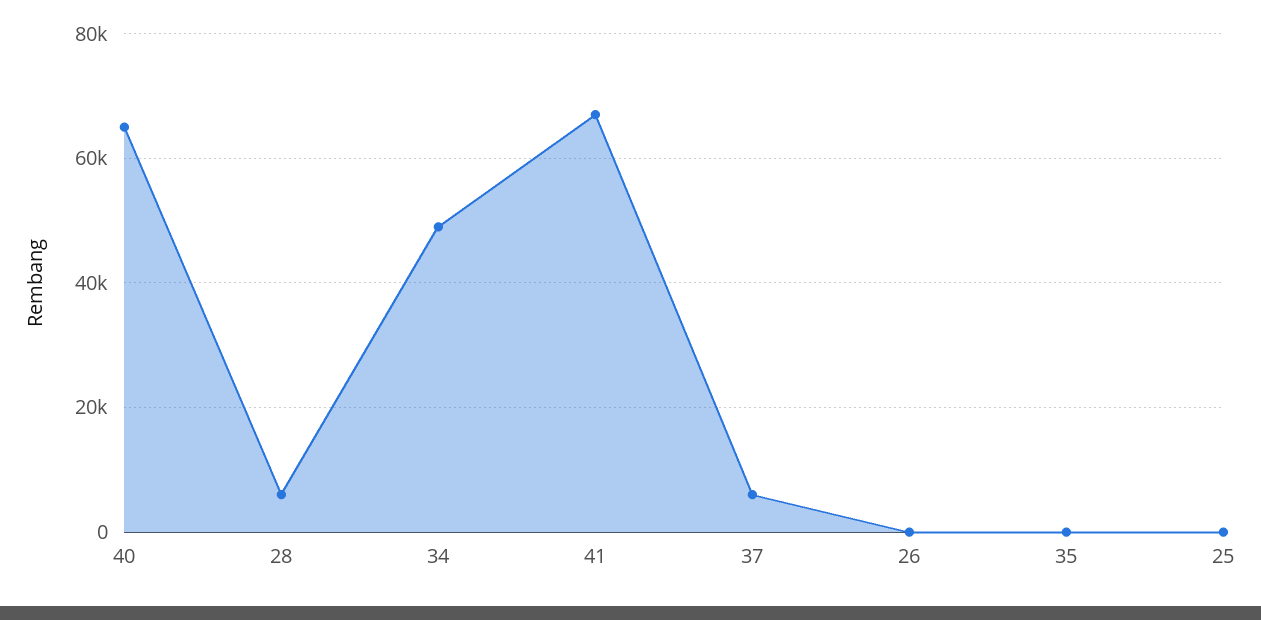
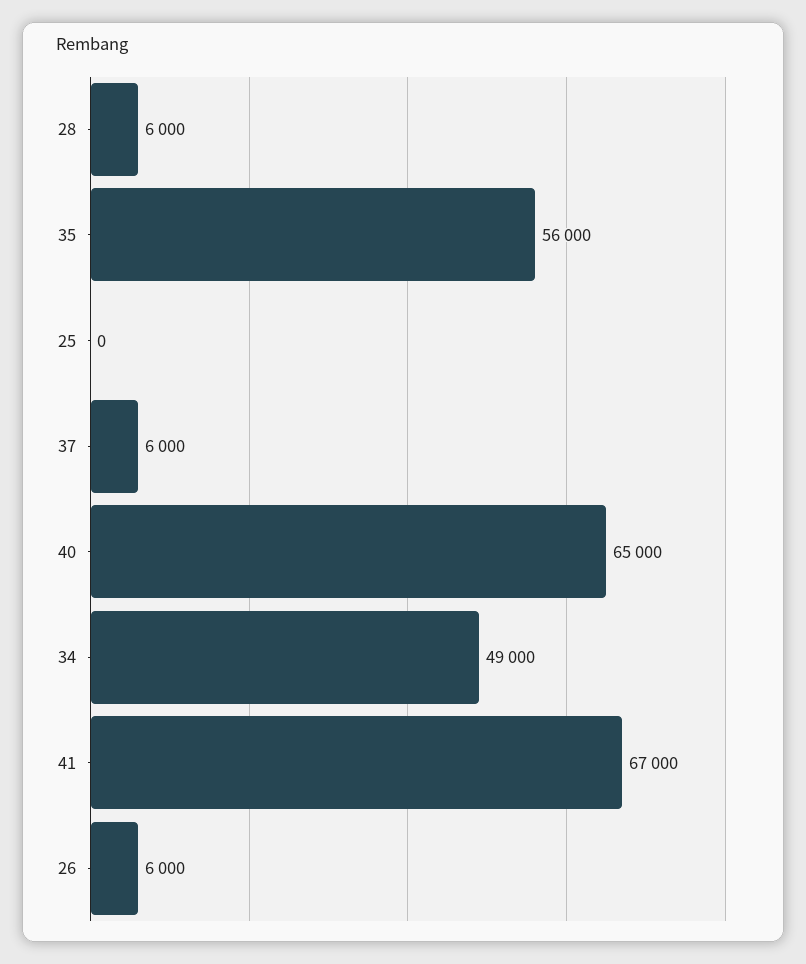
  {
    "40": 65000,
    "28": 6000,
    "34": 49000,
    "41": 67000,
    "37": 6000,
-   "26": 0,
+   "26": 6000,
-   "35": 0,
+   "35": 56000,
    "25": 0
  }

